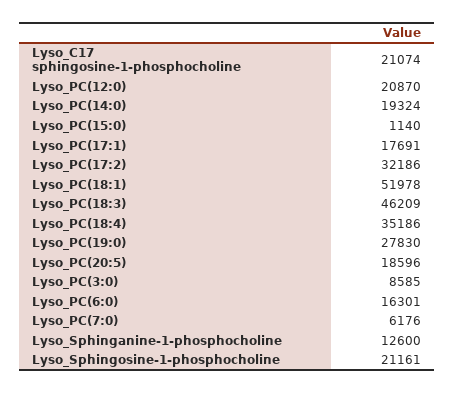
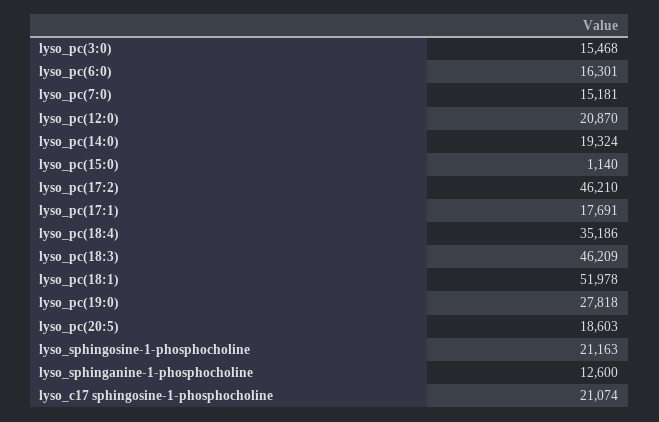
  {
    "Lyso_C17 sphingosine-1-phosphocholine": 21074,
    "Lyso_PC(12:0)": 20870,
    "Lyso_PC(14:0)": 19324,
    "Lyso_PC(15:0)": 1140,
    "Lyso_PC(17:1)": 17691,
-   "Lyso_PC(17:2)": 32186,
+   "Lyso_PC(17:2)": 46210,
    "Lyso_PC(18:1)": 51978,
    "Lyso_PC(18:3)": 46209,
    "Lyso_PC(18:4)": 35186,
-   "Lyso_PC(19:0)": 27830,
+   "Lyso_PC(19:0)": 27818,
-   "Lyso_PC(20:5)": 18596,
+   "Lyso_PC(20:5)": 18603,
-   "Lyso_PC(3:0)": 8585,
+   "Lyso_PC(3:0)": 15468,
    "Lyso_PC(6:0)": 16301,
-   "Lyso_PC(7:0)": 6176,
+   "Lyso_PC(7:0)": 15181,
    "Lyso_Sphinganine-1-phosphocholine": 12600,
-   "Lyso_Sphingosine-1-phosphocholine": 21161
+   "Lyso_Sphingosine-1-phosphocholine": 21163
  }

